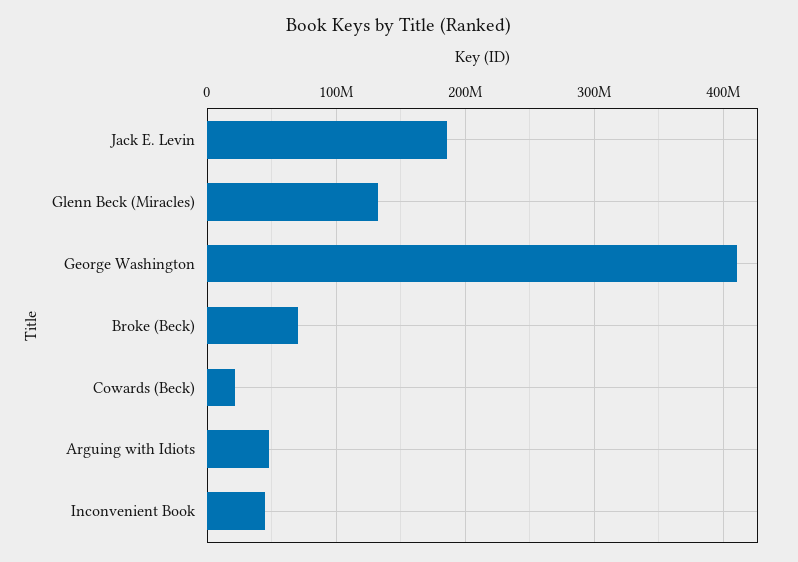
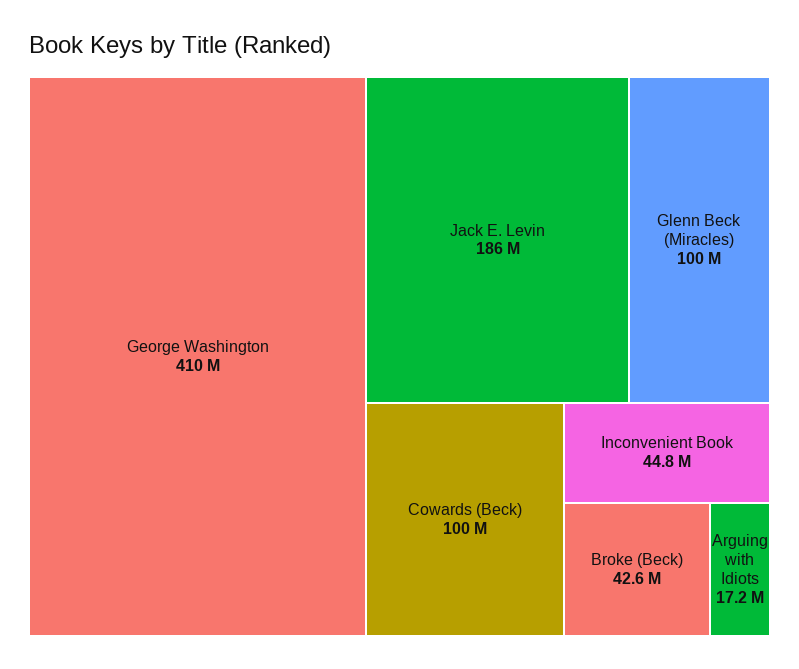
  {
    "Jack E. Levin": 186000000,
-   "Glenn Beck (Miracles)": 130000000,
+   "Glenn Beck (Miracles)": 100000000,
    "George Washington": 410000000,
-   "Broke (Beck)": 70000000,
+   "Broke (Beck)": 42600000,
-   "Cowards (Beck)": 20000000,
+   "Cowards (Beck)": 100000000,
-   "Arguing with Idiots": 50000000,
+   "Arguing with Idiots": 17200000,
    "Inconvenient Book": 44800000
  }

